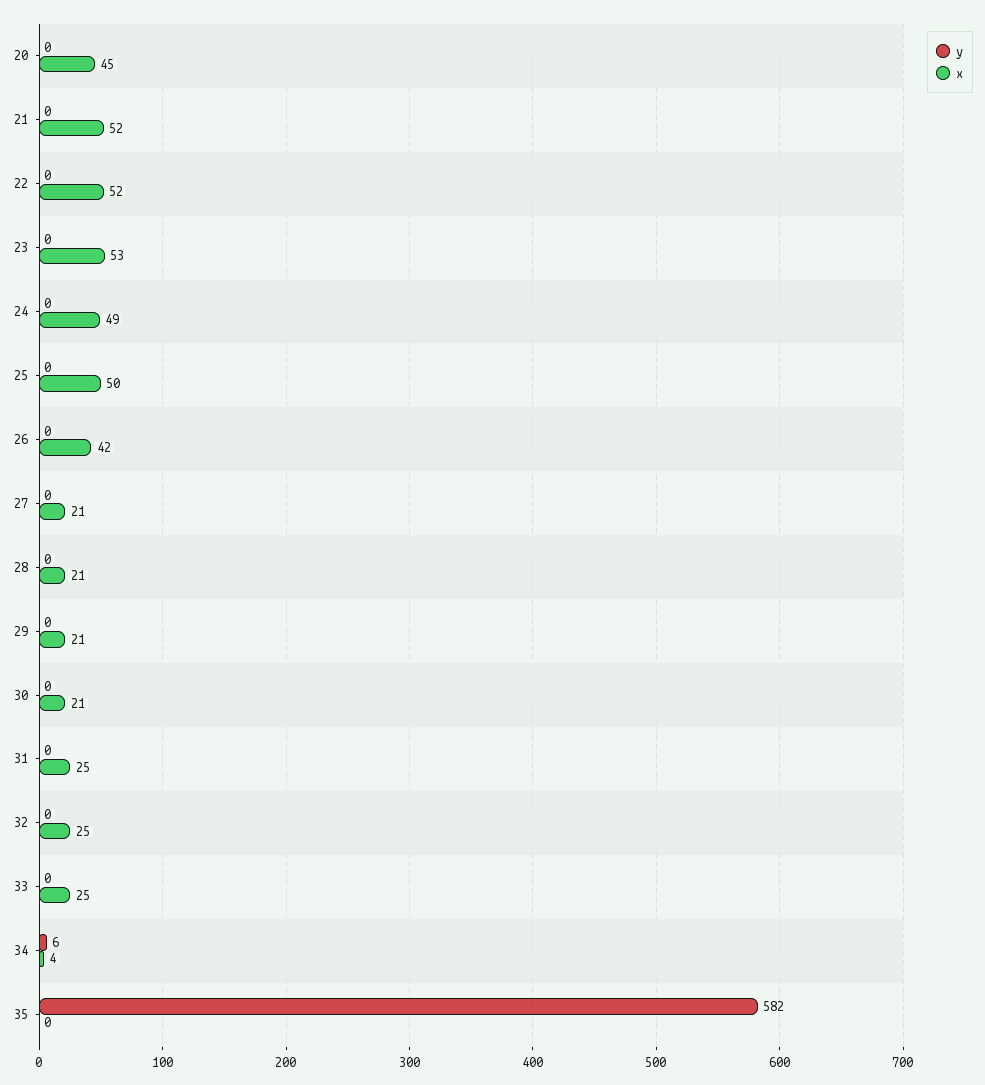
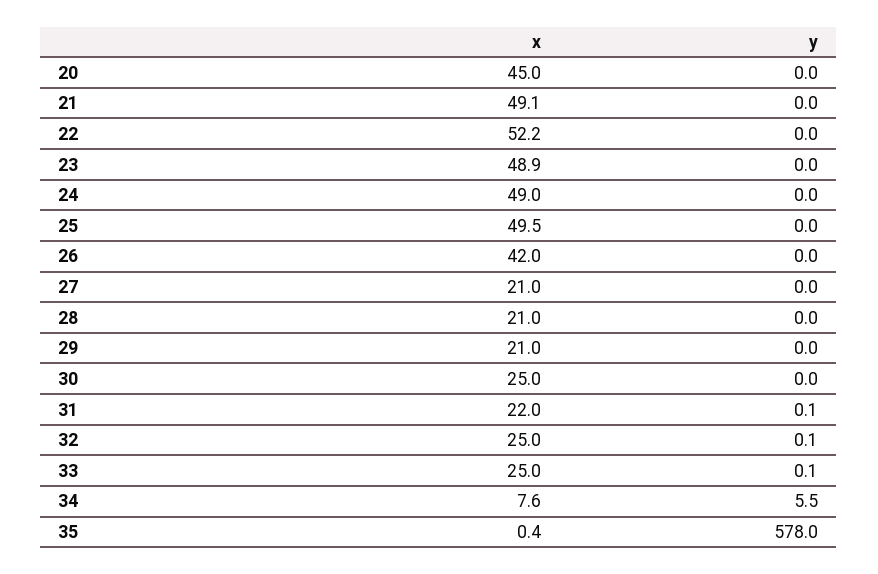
  {
    "y": {
      "20": 0,
      "21": 0,
      "22": 0,
      "23": 0,
      "24": 0,
      "25": 0,
      "26": 0,
      "27": 0,
      "28": 0,
      "29": 0,
      "30": 0,
      "31": 0.1,
      "32": 0.1,
      "33": 0.1,
      "34": 5.5,
-     "35": 582
+     "35": 578
    },
    "x": {
      "20": 45,
-     "21": 52,
+     "21": 49.1,
      "22": 52.2,
-     "23": 53,
+     "23": 48.9,
      "24": 49,
      "25": 49.5,
      "26": 42,
      "27": 21,
      "28": 21,
      "29": 21,
-     "30": 21,
+     "30": 25,
-     "31": 25,
+     "31": 22,
      "32": 25,
      "33": 25,
-     "34": 4,
+     "34": 7.6,
      "35": 0.4
    }
  }

